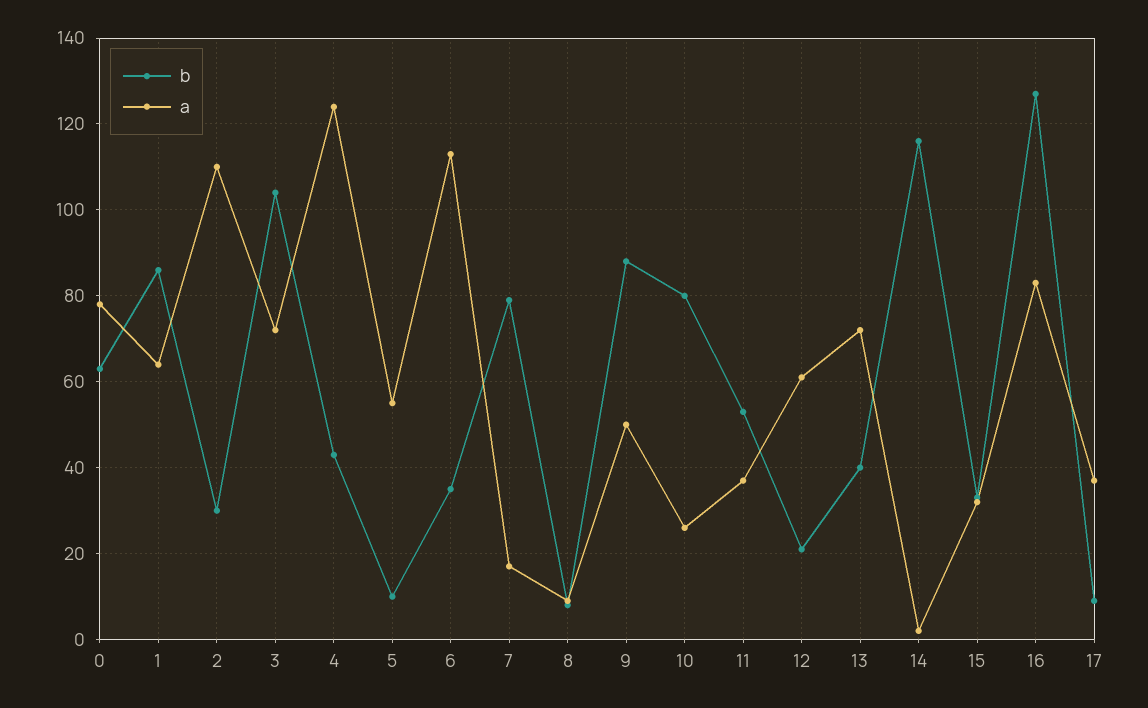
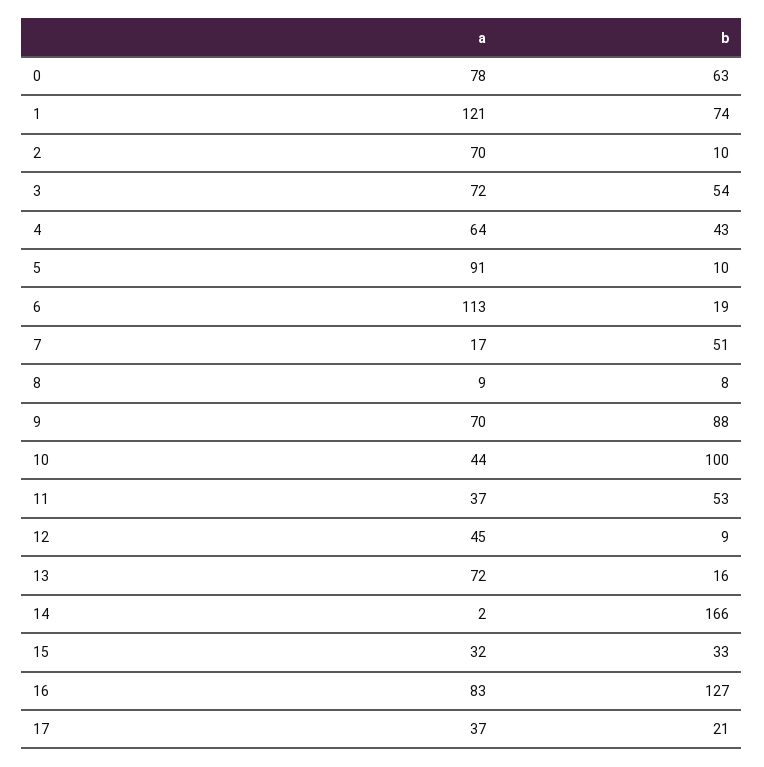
  {
    "b": {
      "0": 63,
-     "1": 85,
+     "1": 74,
-     "2": 30,
+     "2": 10,
-     "3": 105,
+     "3": 54,
      "4": 43,
      "5": 10,
-     "6": 35,
+     "6": 19,
-     "7": 80,
+     "7": 51,
      "8": 8,
      "9": 88,
-     "10": 80,
+     "10": 100,
      "11": 53,
-     "12": 20,
+     "12": 9,
-     "13": 40,
+     "13": 16,
-     "14": 115,
+     "14": 166,
      "15": 33,
      "16": 127,
-     "17": 10
+     "17": 21
    },
    "a": {
      "0": 78,
-     "1": 65,
+     "1": 121,
-     "2": 110,
+     "2": 70,
      "3": 72,
-     "4": 125,
+     "4": 64,
-     "5": 55,
+     "5": 91,
      "6": 113,
      "7": 17,
      "8": 9,
-     "9": 50,
+     "9": 70,
-     "10": 25,
+     "10": 44,
      "11": 37,
-     "12": 60,
+     "12": 45,
      "13": 72,
      "14": 2,
      "15": 32,
      "16": 83,
      "17": 37
    }
  }

